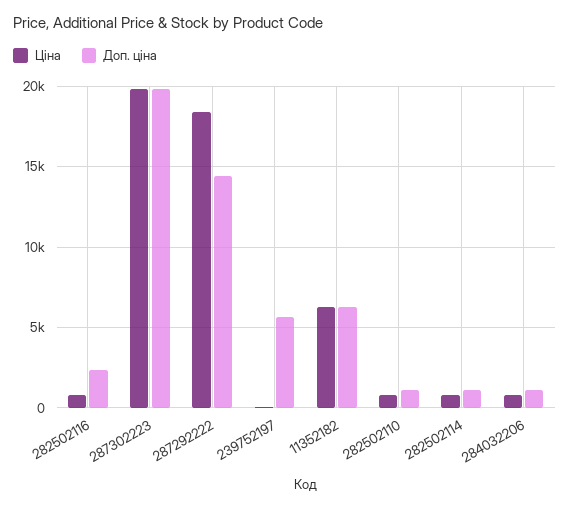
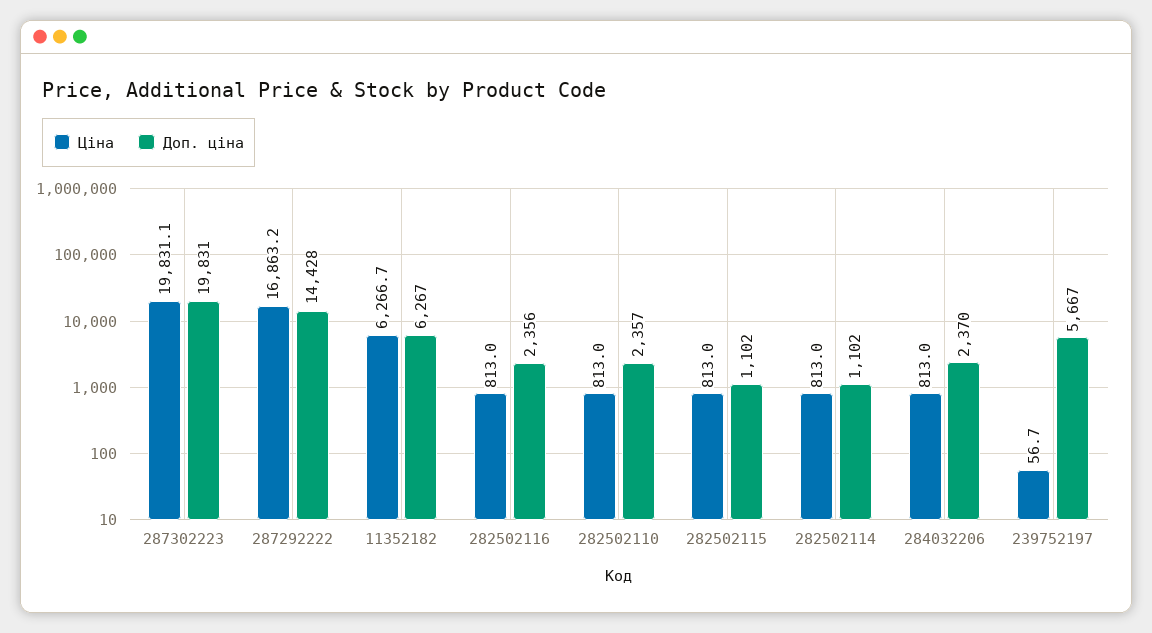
  {
    "Ціна": {
      "282502116": 813,
      "287302223": 19831.1,
-     "287292222": 18500,
+     "287292222": 16863.2,
      "239752197": 56.7,
      "11352182": 6266.7,
      "282502110": 813,
      "282502114": 813,
-     "284032206": 813
+     "284032206": 813,
+     "282502115": 813
    },
    "Доп. ціна": {
      "282502116": 2356,
      "287302223": 19831,
      "287292222": 14428,
      "239752197": 5667,
      "11352182": 6267,
-     "282502110": 1000,
+     "282502110": 2357,
      "282502114": 1102,
-     "284032206": 1000
+     "284032206": 2370,
+     "282502115": 1102
    }
  }

